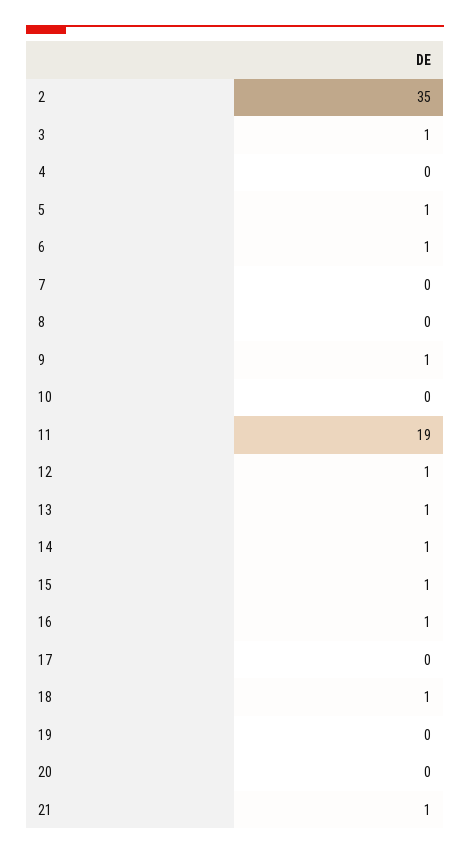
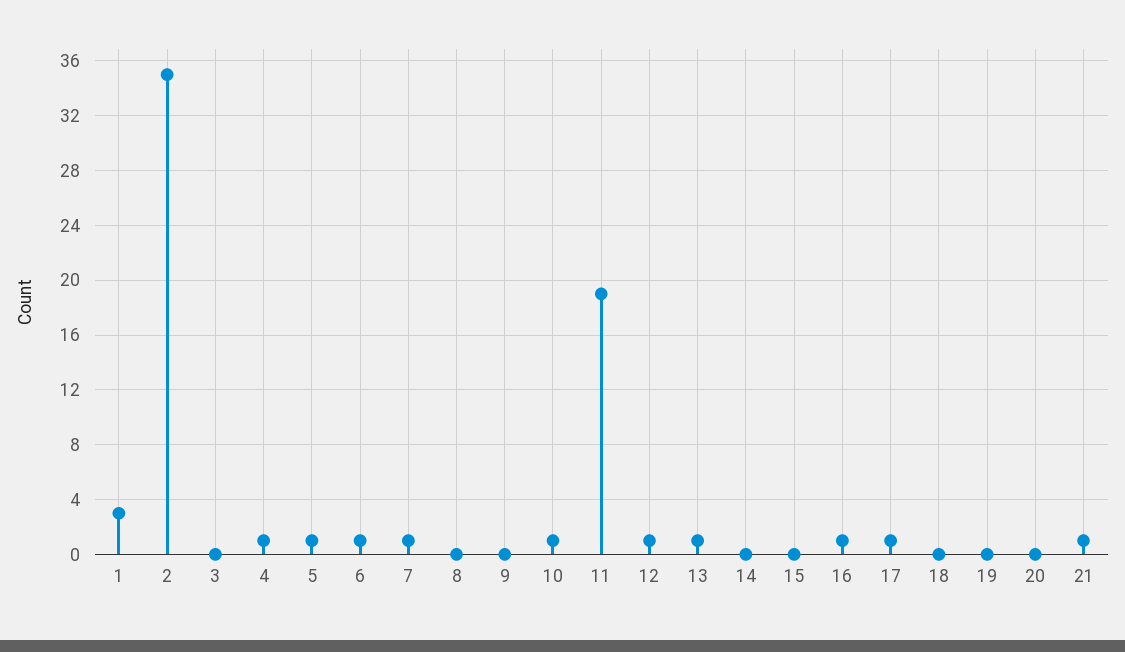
  {
    "2": 35,
-   "3": 1,
+   "3": 0,
-   "4": 0,
+   "4": 1,
    "5": 1,
    "6": 1,
-   "7": 0,
+   "7": 1,
    "8": 0,
-   "9": 1,
+   "9": 0,
-   "10": 0,
+   "10": 1,
    "11": 19,
    "12": 1,
    "13": 1,
-   "14": 1,
+   "14": 0,
-   "15": 1,
+   "15": 0,
    "16": 1,
-   "17": 0,
+   "17": 1,
-   "18": 1,
+   "18": 0,
    "19": 0,
    "20": 0,
-   "21": 1
+   "21": 1,
+   "1": 3
  }

